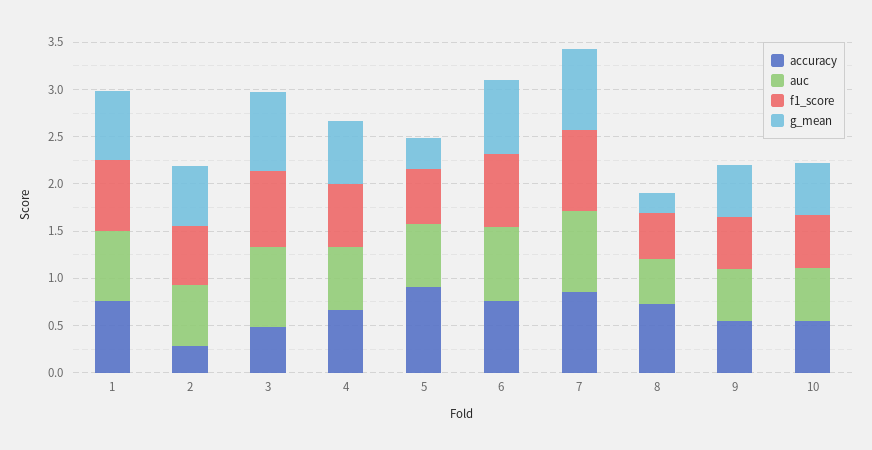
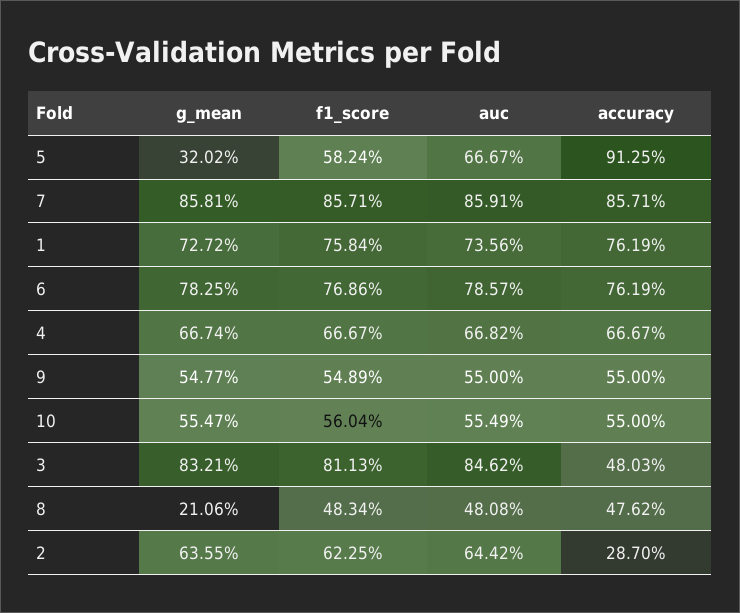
  {
    "accuracy": {
      "1": 0.7619,
      "2": 0.287,
      "3": 0.4803,
      "4": 0.6667,
      "5": 0.9125,
      "6": 0.7619,
      "7": 0.8571,
-     "8": 0.7,
+     "8": 0.4762,
      "9": 0.55,
      "10": 0.55
    },
    "auc": {
      "1": 0.7356,
      "2": 0.6442,
      "3": 0.8462,
      "4": 0.6682,
      "5": 0.6667,
      "6": 0.7857,
      "7": 0.8591,
      "8": 0.4808,
      "9": 0.55,
      "10": 0.5549
    },
    "f1_score": {
      "1": 0.7584,
      "2": 0.6225,
      "3": 0.8113,
      "4": 0.6667,
      "5": 0.5824,
      "6": 0.7686,
      "7": 0.8571,
      "8": 0.4834,
      "9": 0.5489,
      "10": 0.5604
    },
    "g_mean": {
      "1": 0.7272,
      "2": 0.6355,
      "3": 0.8321,
      "4": 0.6674,
      "5": 0.3202,
      "6": 0.7825,
      "7": 0.8581,
      "8": 0.2106,
      "9": 0.5477,
      "10": 0.5547
    }
  }

